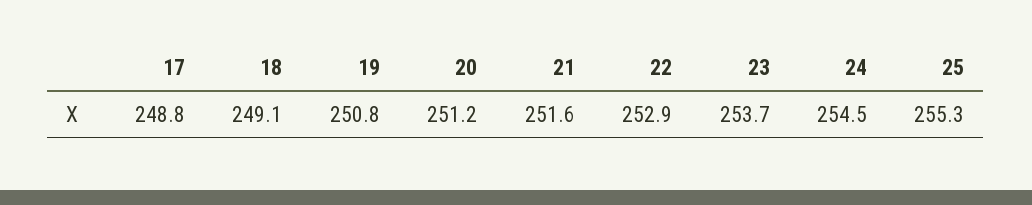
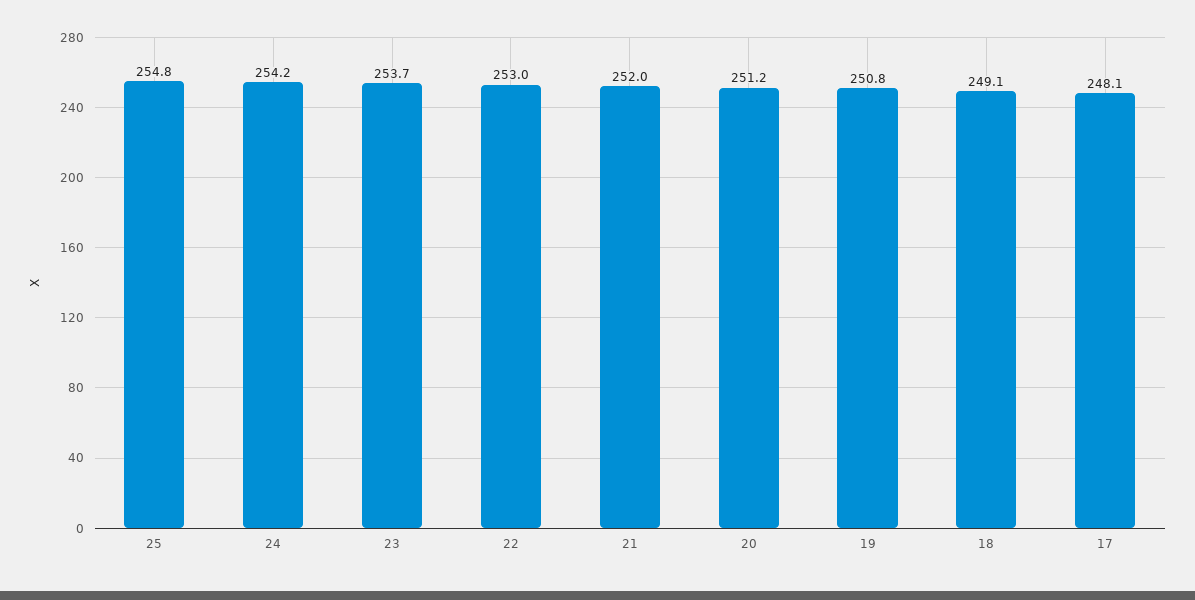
  {
-   "17": 248.8,
+   "17": 248.1,
    "18": 249.1,
    "19": 250.8,
    "20": 251.2,
-   "21": 251.6,
+   "21": 252,
-   "22": 252.9,
+   "22": 253,
    "23": 253.7,
-   "24": 254.5,
+   "24": 254.2,
-   "25": 255.3
+   "25": 254.8
  }

